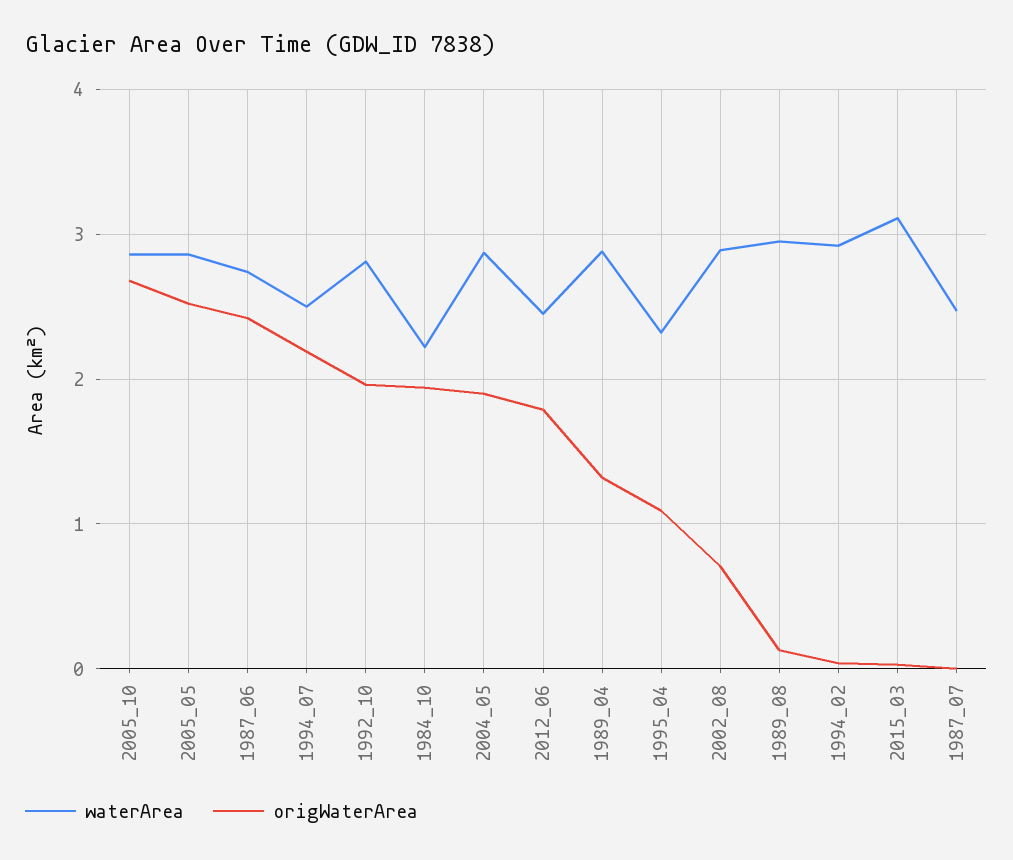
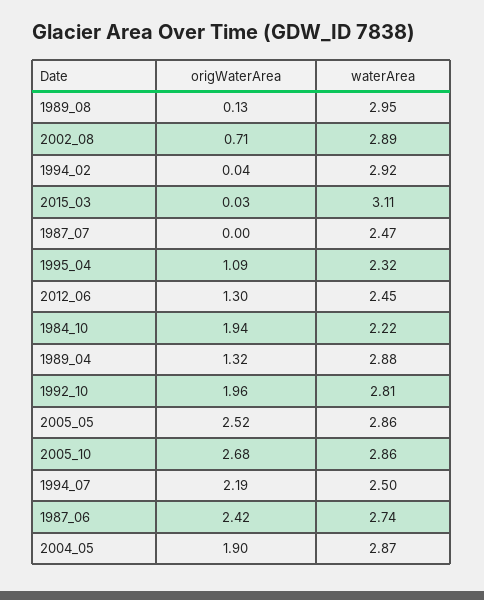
  {
    "waterArea": {
      "2005_10": 2.86,
      "2005_05": 2.86,
      "1987_06": 2.74,
      "1994_07": 2.5,
      "1992_10": 2.81,
      "1984_10": 2.22,
      "2004_05": 2.87,
      "2012_06": 2.45,
      "1989_04": 2.88,
      "1995_04": 2.32,
      "2002_08": 2.89,
      "1989_08": 2.95,
      "1994_02": 2.92,
      "2015_03": 3.11,
      "1987_07": 2.47
    },
    "origWaterArea": {
      "2005_10": 2.68,
      "2005_05": 2.52,
      "1987_06": 2.42,
      "1994_07": 2.19,
      "1992_10": 1.96,
      "1984_10": 1.94,
      "2004_05": 1.9,
-     "2012_06": 1.8,
+     "2012_06": 1.3,
      "1989_04": 1.32,
      "1995_04": 1.09,
      "2002_08": 0.71,
      "1989_08": 0.13,
      "1994_02": 0.04,
      "2015_03": 0.03,
      "1987_07": 0
    }
  }

